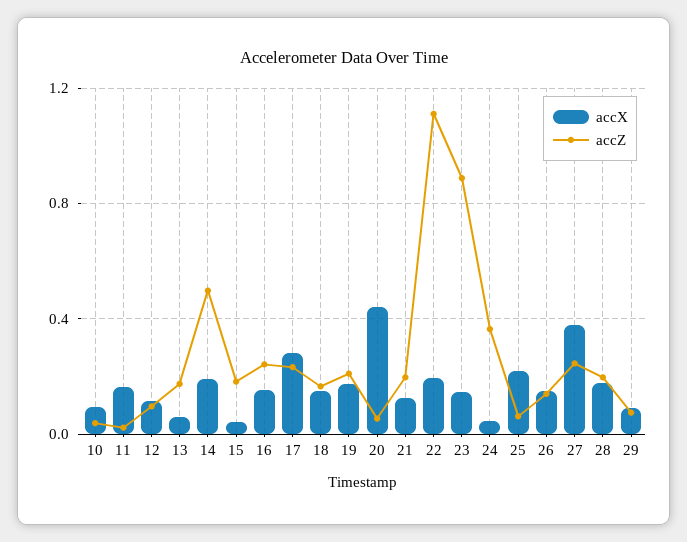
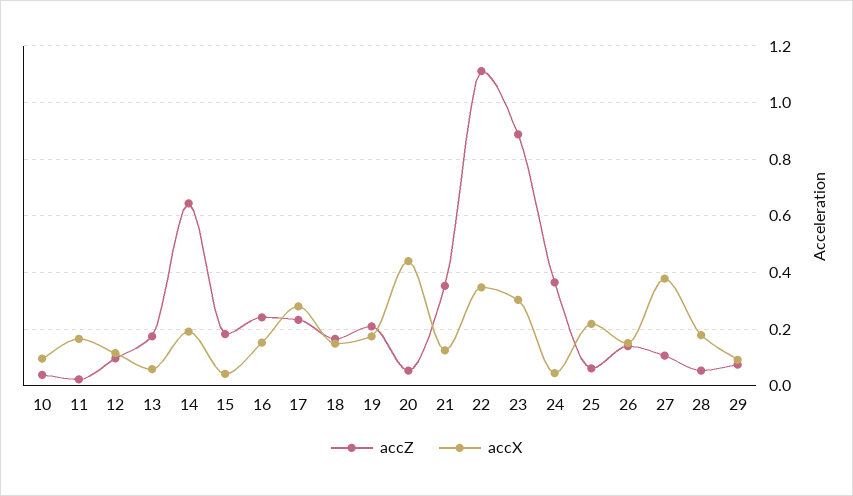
  {
    "accX": {
      "10": 0.1,
      "11": 0.175,
      "12": 0.125,
      "13": 0.05,
      "14": 0.2,
      "15": 0.05,
      "16": 0.15,
      "17": 0.275,
      "18": 0.15,
      "19": 0.175,
      "20": 0.45,
      "21": 0.125,
-     "22": 0.2,
+     "22": 0.35,
-     "23": 0.15,
+     "23": 0.3,
      "24": 0.05,
      "25": 0.225,
      "26": 0.15,
      "27": 0.375,
      "28": 0.175,
      "29": 0.1
    },
    "accZ": {
      "10": 0.05,
      "11": 0.025,
      "12": 0.1,
      "13": 0.175,
-     "14": 0.5,
+     "14": 0.65,
      "15": 0.175,
      "16": 0.25,
      "17": 0.225,
      "18": 0.175,
      "19": 0.2,
      "20": 0.05,
-     "21": 0.2,
+     "21": 0.35,
      "22": 1.1,
      "23": 0.9,
      "24": 0.375,
      "25": 0.05,
      "26": 0.15,
-     "27": 0.25,
+     "27": 0.1,
-     "28": 0.2,
+     "28": 0.05,
      "29": 0.075
    }
  }

